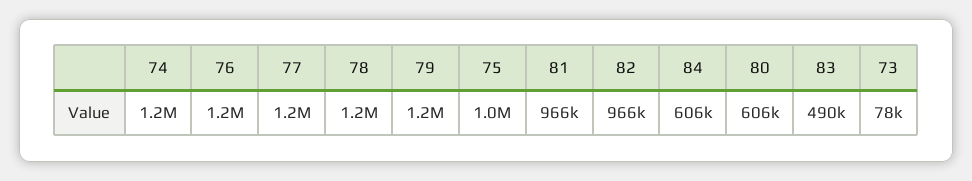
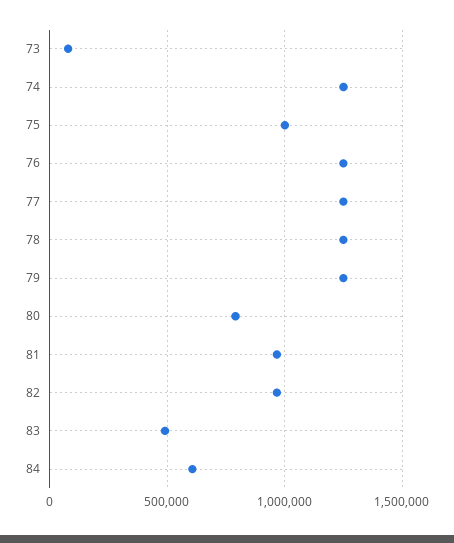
  {
    "74": 1200000,
    "76": 1200000,
    "77": 1200000,
    "78": 1200000,
    "79": 1200000,
    "75": 1000000,
    "81": 966000,
    "82": 966000,
    "84": 606000,
-   "80": 606000,
+   "80": 800000,
    "83": 490000,
    "73": 78000
  }

